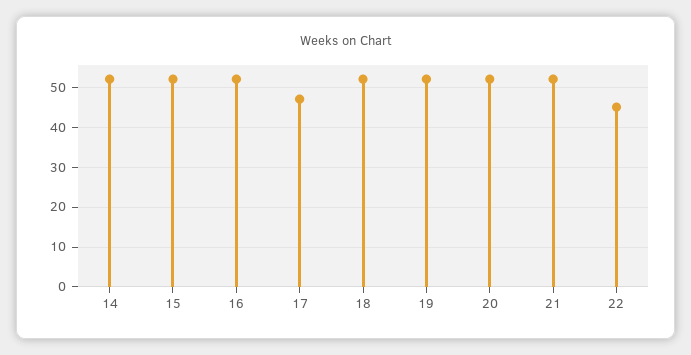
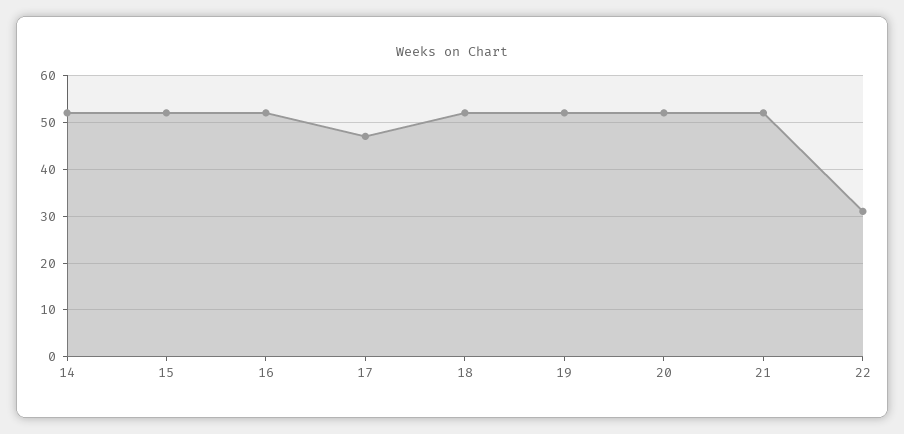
  {
    "14": 50,
    "15": 50,
    "16": 50,
    "17": 45,
    "18": 50,
    "19": 50,
    "20": 50,
    "21": 50,
-   "22": 45
+   "22": 30
  }

